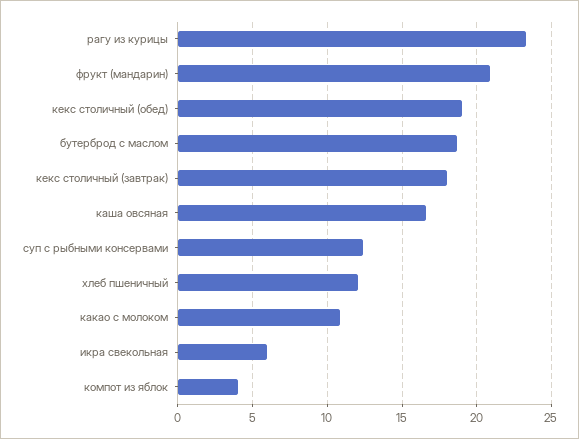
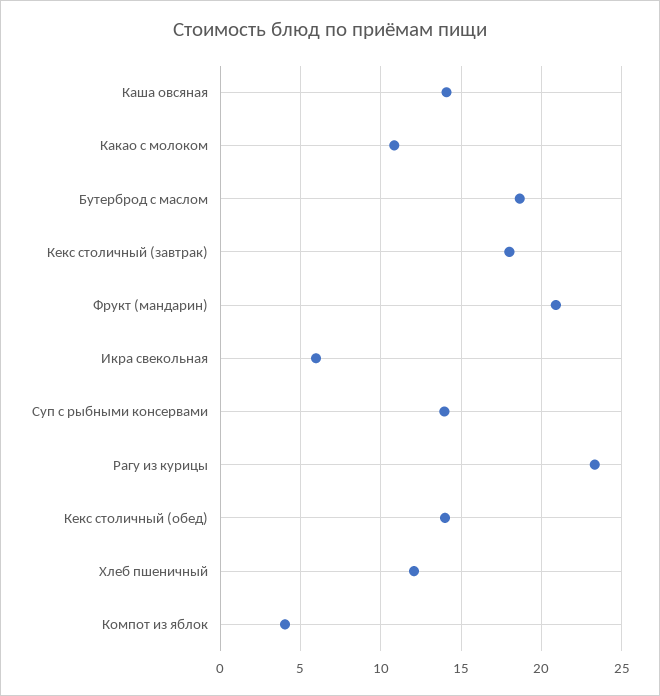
  {
    "рагу из курицы": 23.5,
    "фрукт (мандарин)": 21,
-   "кекс столичный (обед)": 19,
+   "кекс столичный (обед)": 14,
    "бутерброд с маслом": 18.5,
    "кекс столичный (завтрак)": 18,
-   "каша овсяная": 16.5,
+   "каша овсяная": 14,
-   "суп с рыбными консервами": 12.5,
+   "суп с рыбными консервами": 14,
    "хлеб пшеничный": 12,
    "какао с молоком": 11,
    "икра свекольная": 6,
    "компот из яблок": 4
  }

